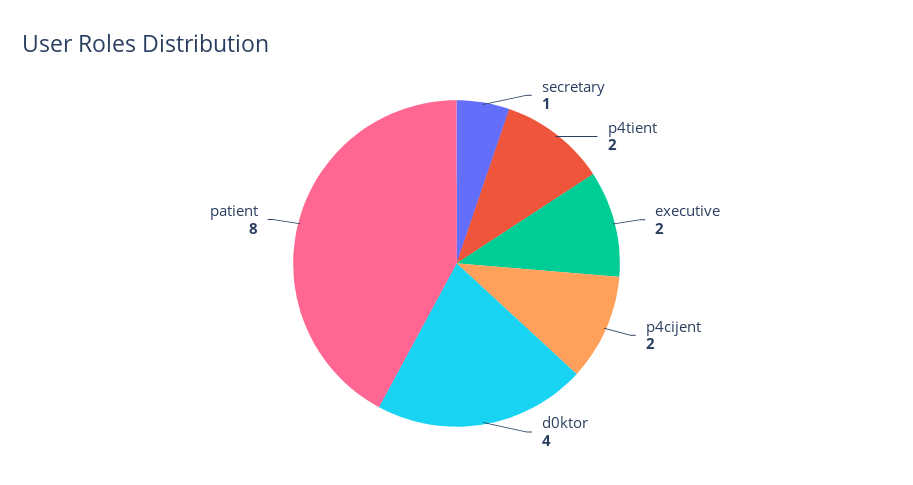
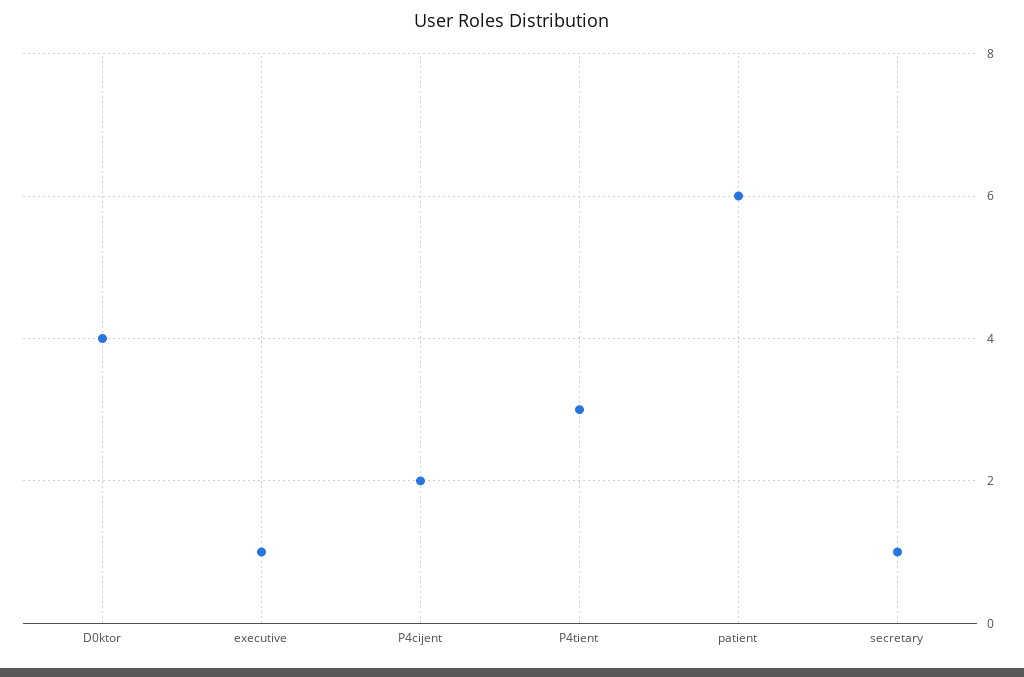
  {
    "secretary": 1,
-   "p4tient": 2,
+   "p4tient": 3,
-   "executive": 2,
+   "executive": 1,
    "p4cijent": 2,
    "d0ktor": 4,
-   "patient": 8
+   "patient": 6
  }

